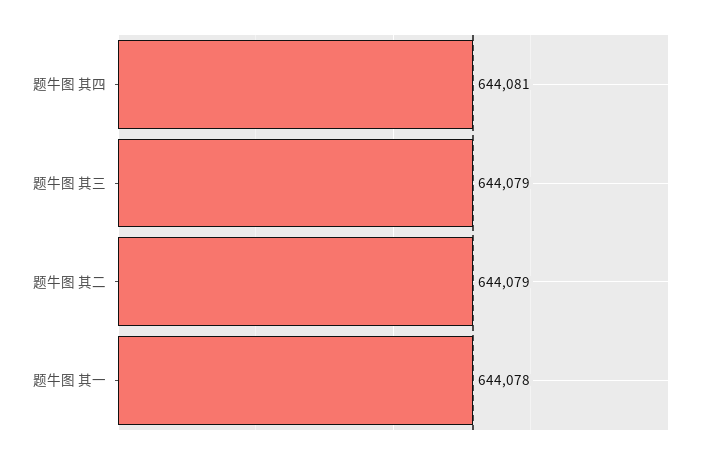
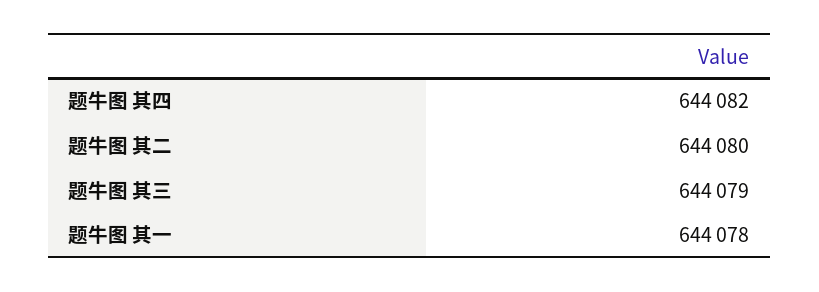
  {
-   "题牛图 其四": 644081,
+   "题牛图 其四": 644082,
    "题牛图 其三": 644079,
-   "题牛图 其二": 644079,
+   "题牛图 其二": 644080,
    "题牛图 其一": 644078
  }

